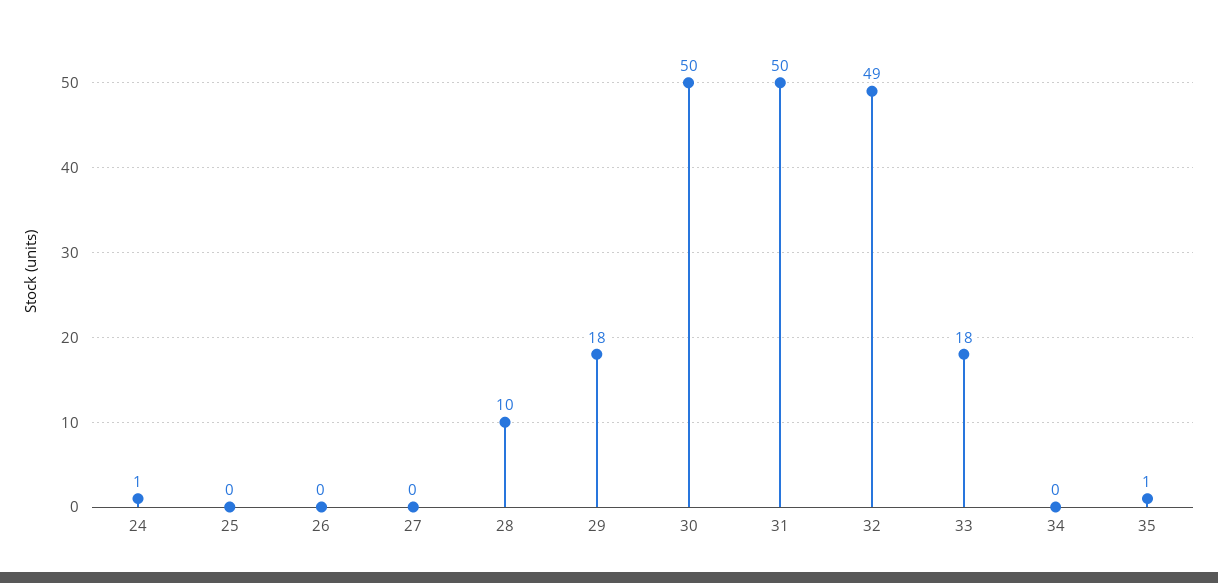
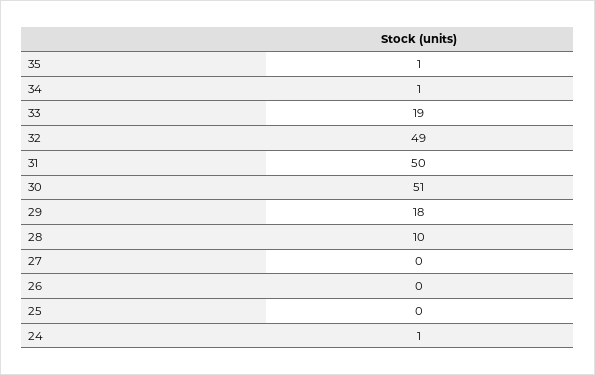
  {
    "24": 1,
    "25": 0,
    "26": 0,
    "27": 0,
    "28": 10,
    "29": 18,
-   "30": 50,
+   "30": 51,
    "31": 50,
    "32": 49,
-   "33": 18,
+   "33": 19,
-   "34": 0,
+   "34": 1,
    "35": 1
  }

